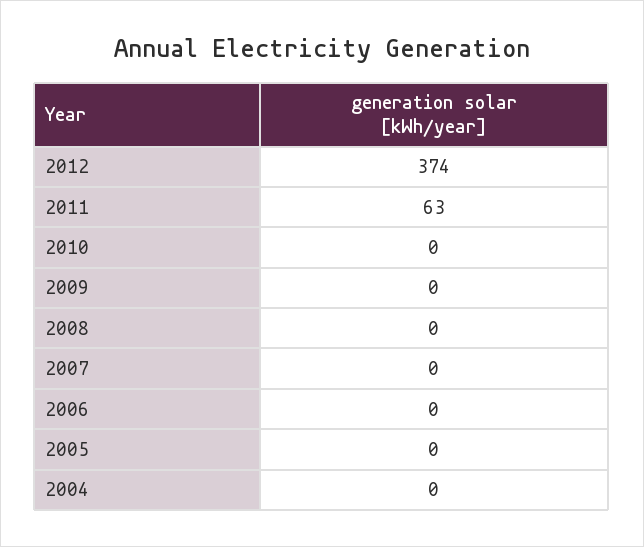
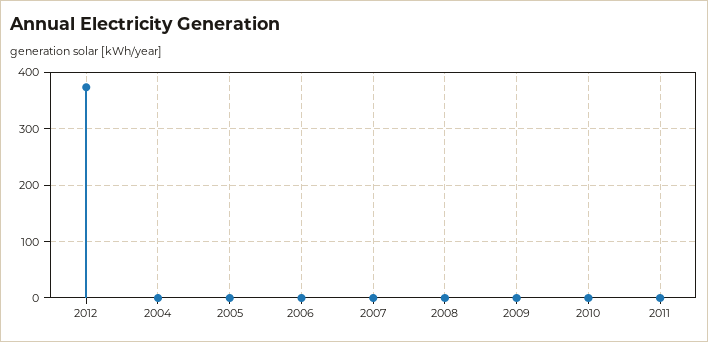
  {
    "2012": 374,
-   "2011": 63,
+   "2011": 0,
    "2010": 0,
    "2009": 0,
    "2008": 0,
    "2007": 0,
    "2006": 0,
    "2005": 0,
    "2004": 0
  }

